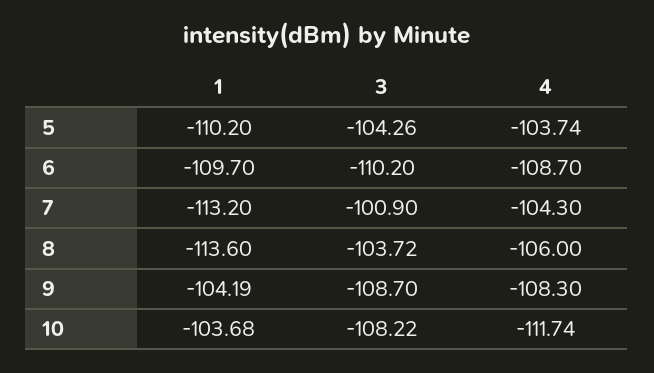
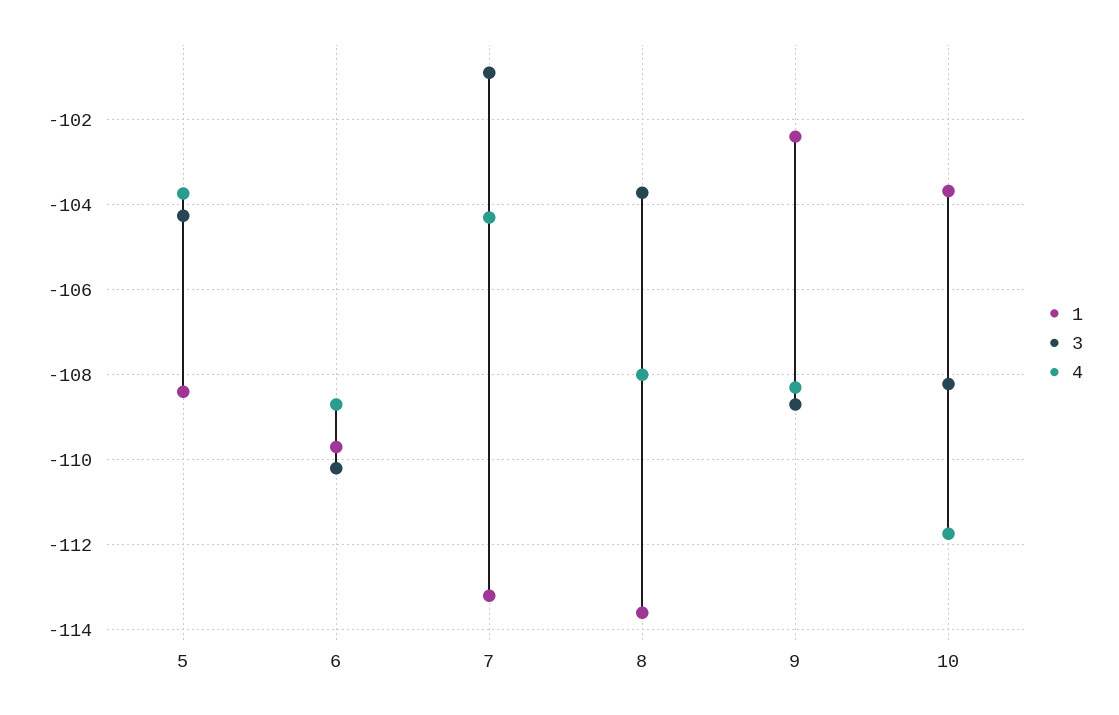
  {
    "1": {
-     "5": -110.2,
+     "5": -108.4,
      "6": -109.7,
      "7": -113.2,
      "8": -113.6,
-     "9": -104.19,
+     "9": -102.4,
      "10": -103.68
    },
    "3": {
      "5": -104.26,
      "6": -110.2,
      "7": -100.9,
      "8": -103.72,
      "9": -108.7,
      "10": -108.22
    },
    "4": {
      "5": -103.74,
      "6": -108.7,
      "7": -104.3,
-     "8": -106,
+     "8": -108,
      "9": -108.3,
      "10": -111.74
    }
  }

